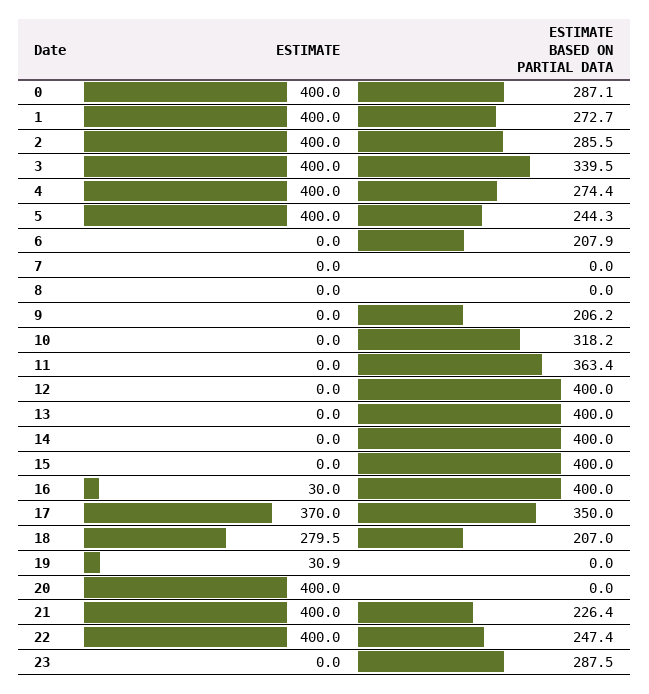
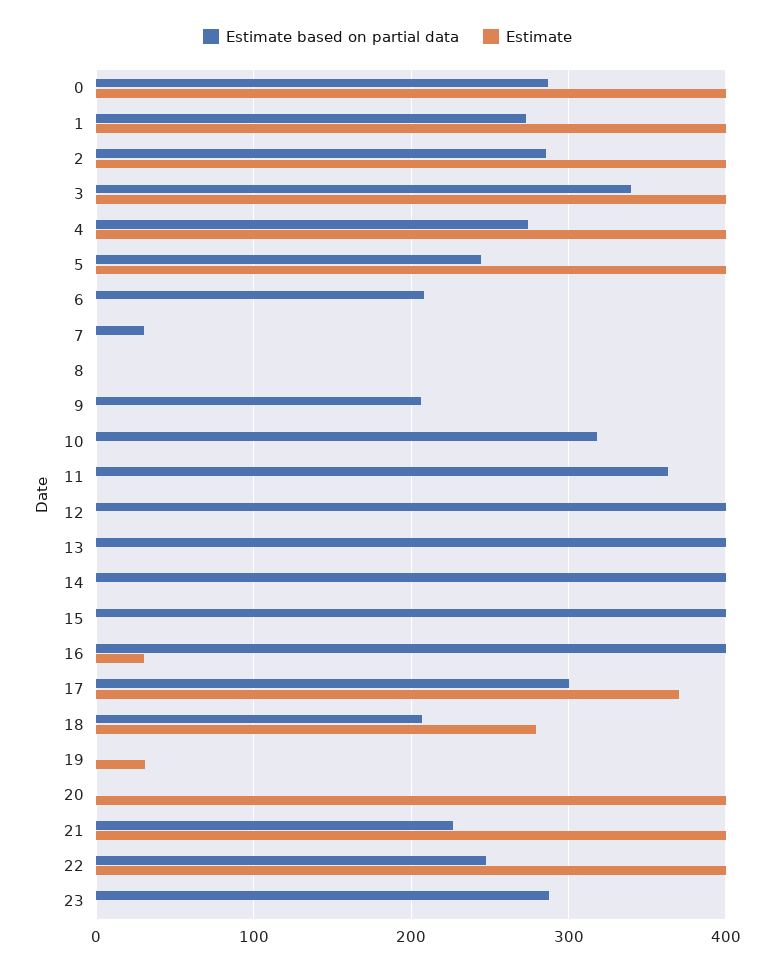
  {
    "ESTIMATE": {
      "0": 400,
      "1": 400,
      "2": 400,
      "3": 400,
      "4": 400,
      "5": 400,
      "6": 0,
      "7": 0,
      "8": 0,
      "9": 0,
      "10": 0,
      "11": 0,
      "12": 0,
      "13": 0,
      "14": 0,
      "15": 0,
      "16": 30,
      "17": 370,
      "18": 279.5,
      "19": 30.9,
      "20": 400,
      "21": 400,
      "22": 400,
      "23": 0
    },
    "ESTIMATE BASED ON PARTIAL DATA": {
      "0": 287.1,
      "1": 272.7,
      "2": 285.5,
      "3": 339.5,
      "4": 274.4,
      "5": 244.3,
      "6": 207.9,
-     "7": 0,
+     "7": 30,
      "8": 0,
      "9": 206.2,
      "10": 318.2,
      "11": 363.4,
      "12": 400,
      "13": 400,
      "14": 400,
      "15": 400,
      "16": 400,
-     "17": 350,
+     "17": 300,
      "18": 207,
      "19": 0,
      "20": 0,
      "21": 226.4,
      "22": 247.4,
      "23": 287.5
    }
  }

